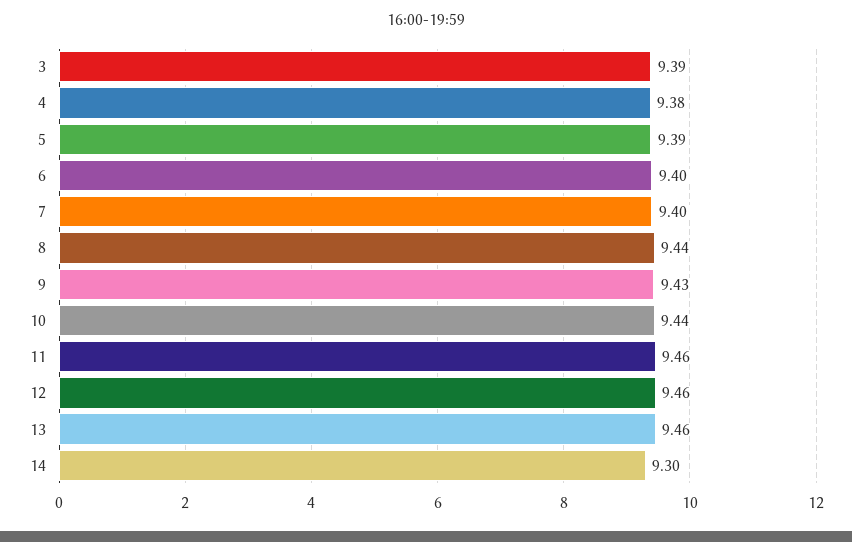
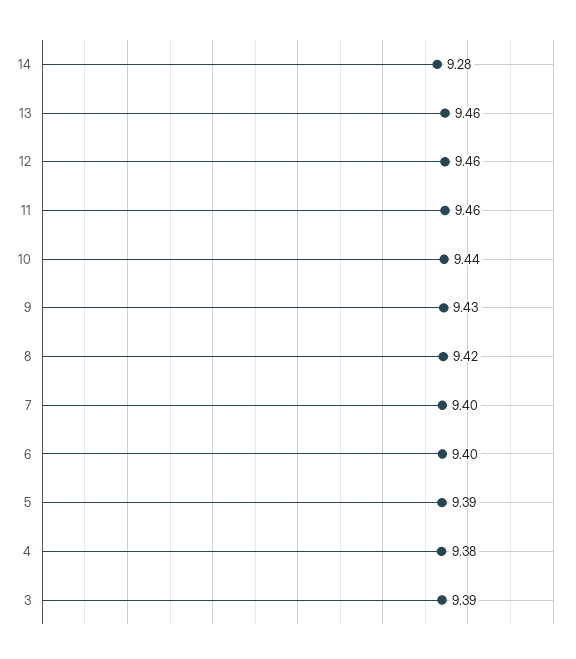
  {
    "3": 9.39,
    "4": 9.38,
    "5": 9.39,
    "6": 9.4,
    "7": 9.4,
-   "8": 9.44,
+   "8": 9.42,
    "9": 9.43,
    "10": 9.44,
    "11": 9.46,
    "12": 9.46,
    "13": 9.46,
-   "14": 9.3
+   "14": 9.28
  }

